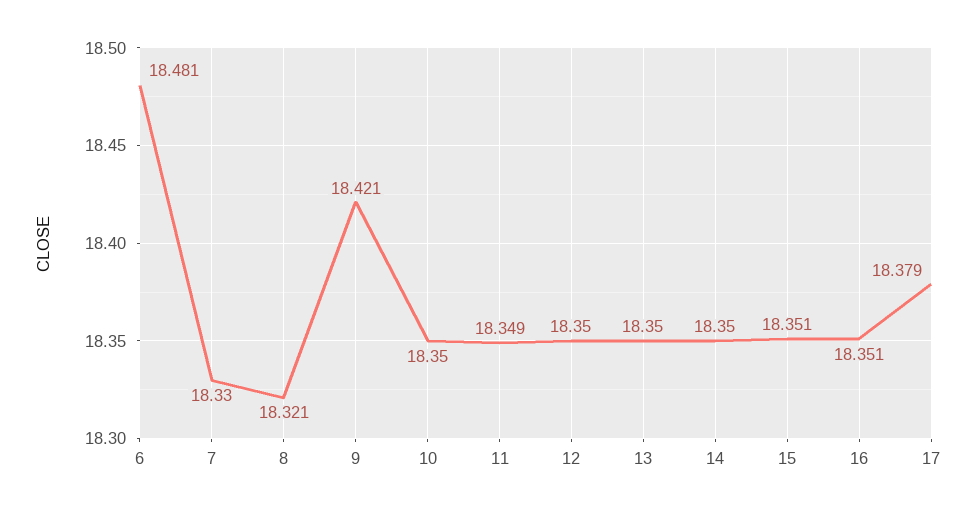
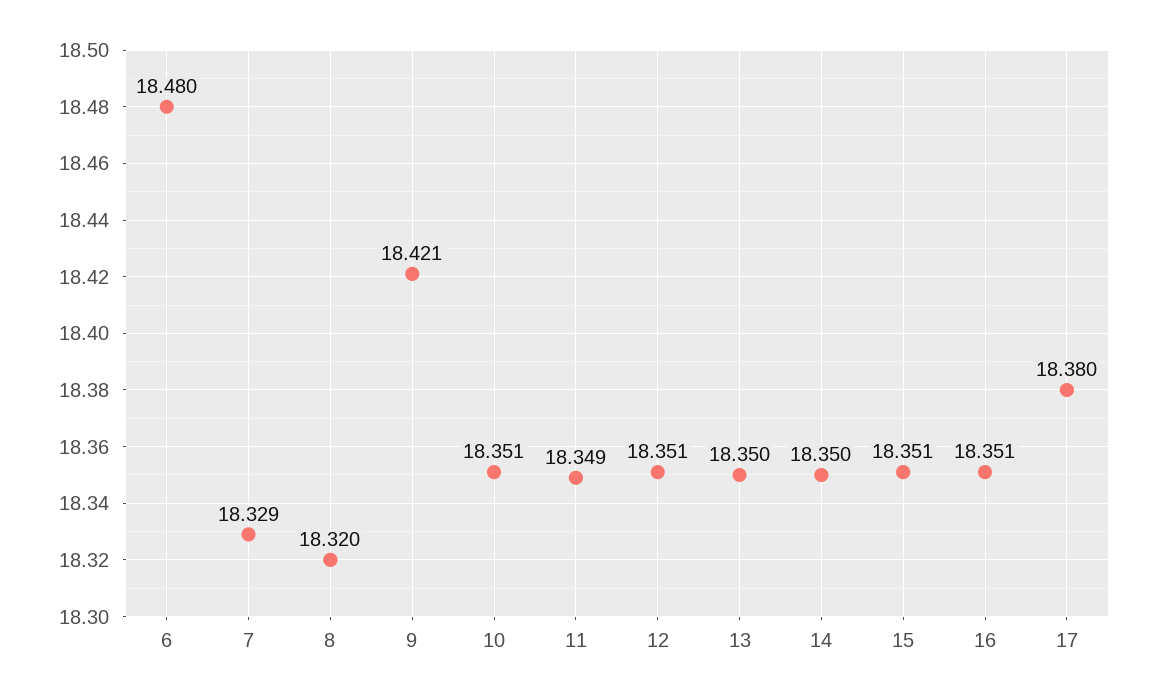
  {
-   "6": 18.481,
+   "6": 18.48,
-   "7": 18.33,
+   "7": 18.329,
-   "8": 18.321,
+   "8": 18.32,
    "9": 18.421,
-   "10": 18.35,
+   "10": 18.351,
    "11": 18.349,
-   "12": 18.35,
+   "12": 18.351,
    "13": 18.35,
    "14": 18.35,
    "15": 18.351,
    "16": 18.351,
-   "17": 18.379
+   "17": 18.38
  }

